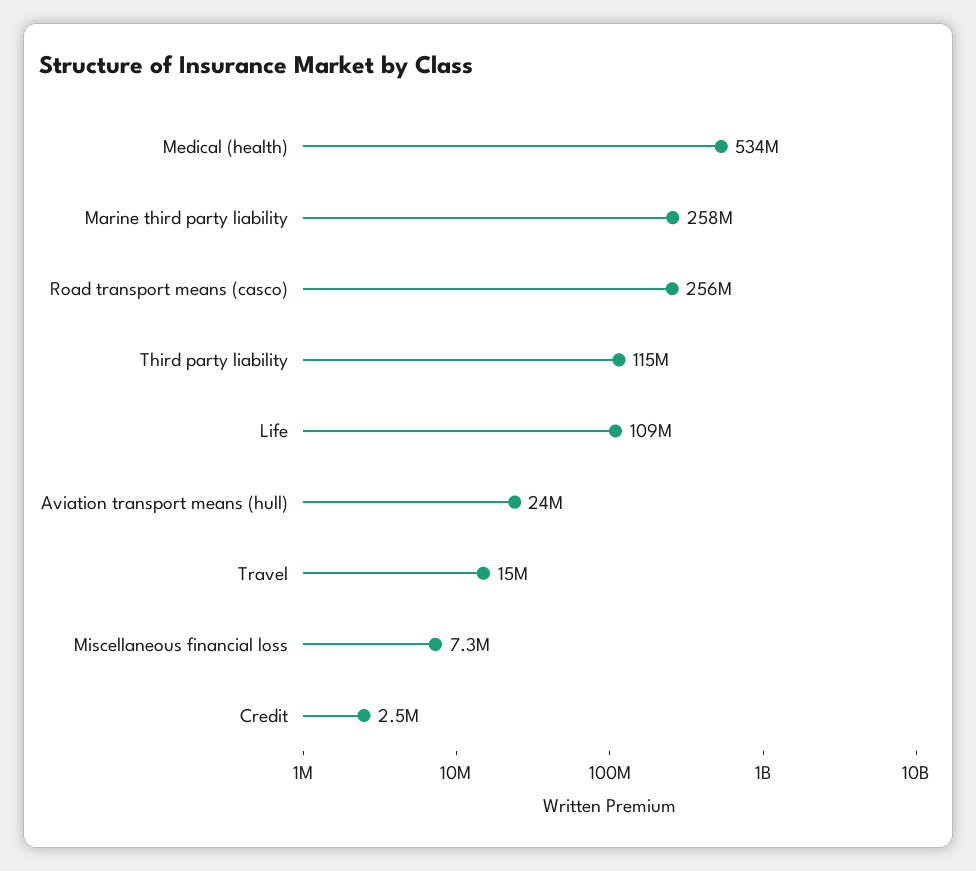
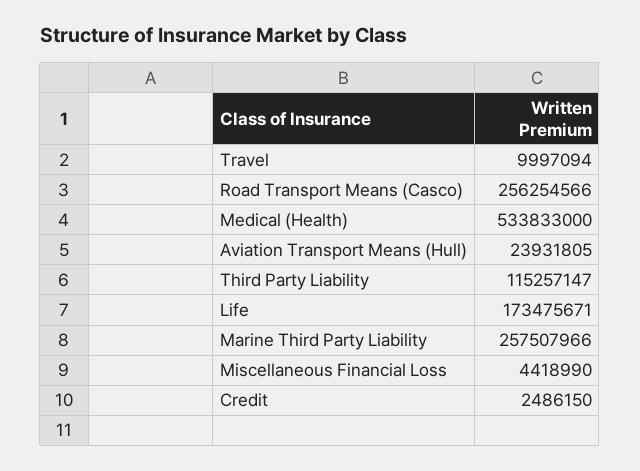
  {
    "Medical (health)": 533833000,
    "Marine third party liability": 257507966,
    "Road transport means (casco)": 256254566,
    "Third party liability": 115257147,
-   "Life": 109000000,
+   "Life": 173475671,
    "Aviation transport means (hull)": 23931805,
-   "Travel": 15000000,
+   "Travel": 9997094,
-   "Miscellaneous financial loss": 7300000,
+   "Miscellaneous financial loss": 4418990,
    "Credit": 2486150
  }

